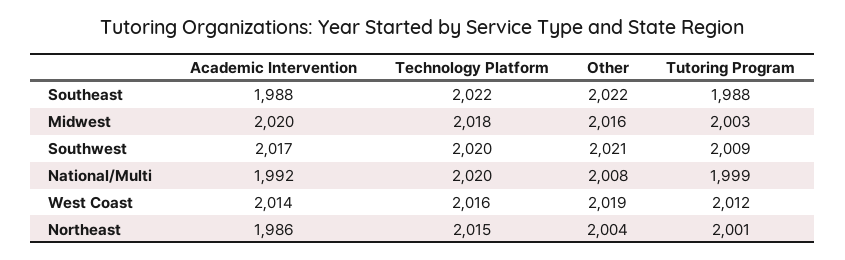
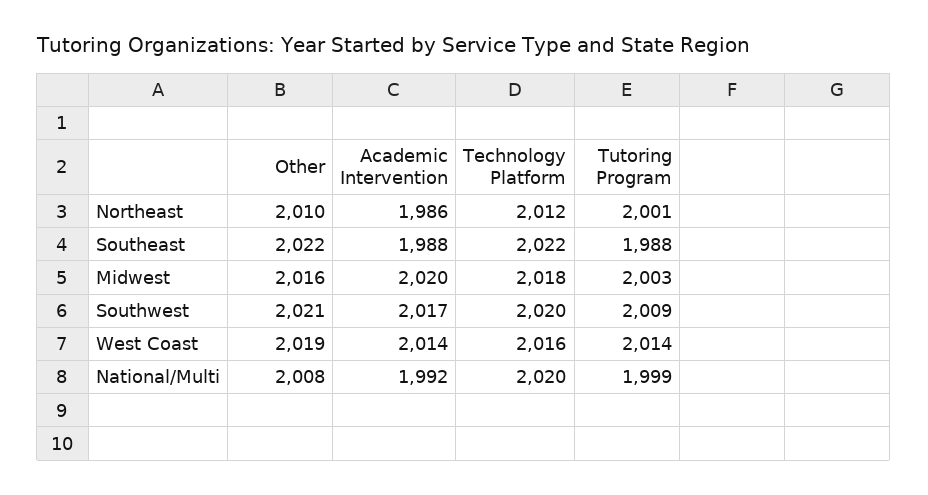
  {
    "Academic Intervention": {
      "Southeast": 1988,
      "Midwest": 2020,
      "Southwest": 2017,
      "National/Multi": 1992,
      "West Coast": 2014,
      "Northeast": 1986
    },
    "Technology Platform": {
      "Southeast": 2022,
      "Midwest": 2018,
      "Southwest": 2020,
      "National/Multi": 2020,
      "West Coast": 2016,
-     "Northeast": 2015
+     "Northeast": 2012
    },
    "Other": {
      "Southeast": 2022,
      "Midwest": 2016,
      "Southwest": 2021,
      "National/Multi": 2008,
      "West Coast": 2019,
-     "Northeast": 2004
+     "Northeast": 2010
    },
    "Tutoring Program": {
      "Southeast": 1988,
      "Midwest": 2003,
      "Southwest": 2009,
      "National/Multi": 1999,
-     "West Coast": 2012,
+     "West Coast": 2014,
      "Northeast": 2001
    }
  }

